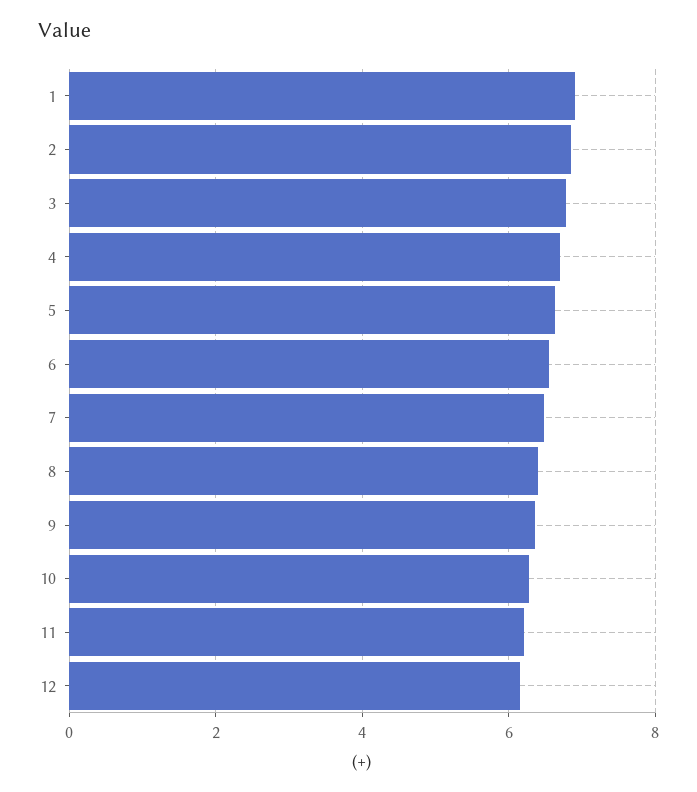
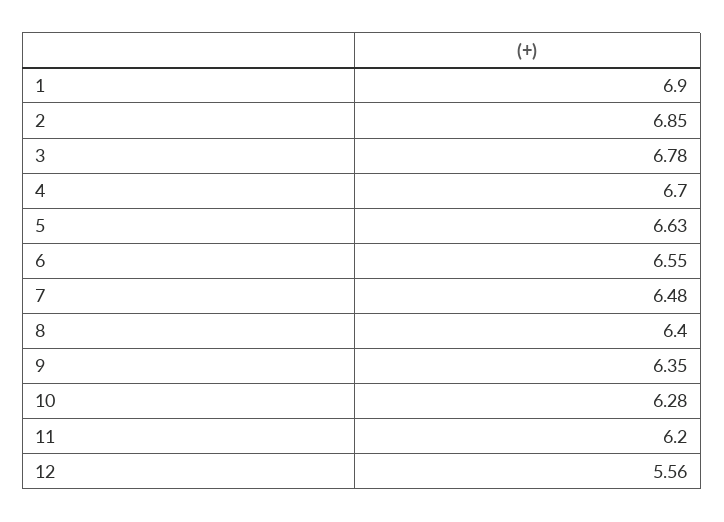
  {
    "1": 6.9,
    "2": 6.85,
    "3": 6.78,
    "4": 6.7,
    "5": 6.63,
    "6": 6.55,
    "7": 6.48,
    "8": 6.4,
    "9": 6.35,
    "10": 6.28,
    "11": 6.2,
-   "12": 6.2
+   "12": 5.56
  }

